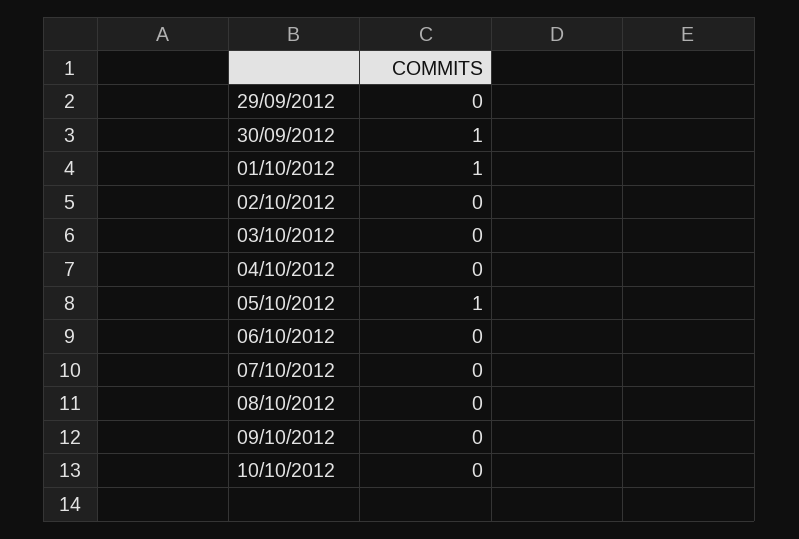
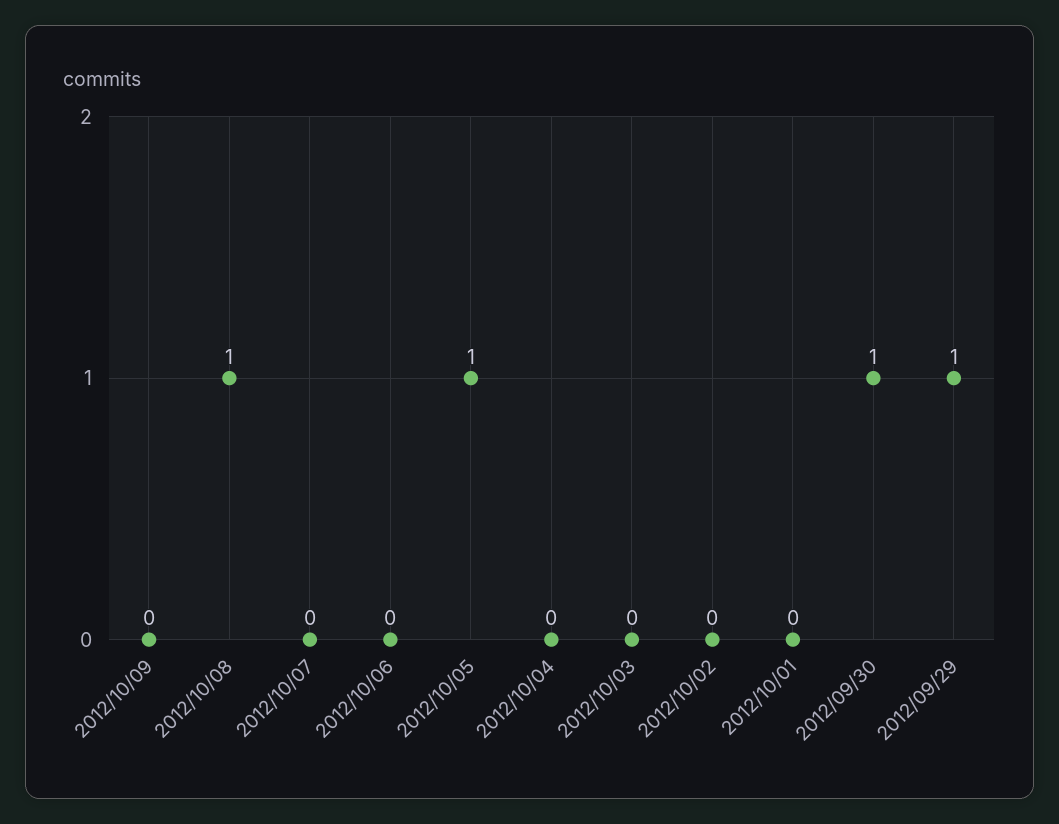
  {
-   "29/09/2012": 0,
+   "29/09/2012": 1,
    "30/09/2012": 1,
-   "01/10/2012": 1,
+   "01/10/2012": 0,
    "02/10/2012": 0,
    "03/10/2012": 0,
    "04/10/2012": 0,
    "05/10/2012": 1,
    "06/10/2012": 0,
    "07/10/2012": 0,
-   "08/10/2012": 0,
+   "08/10/2012": 1,
-   "09/10/2012": 0,
+   "09/10/2012": 0
-   "10/10/2012": 0
  }

